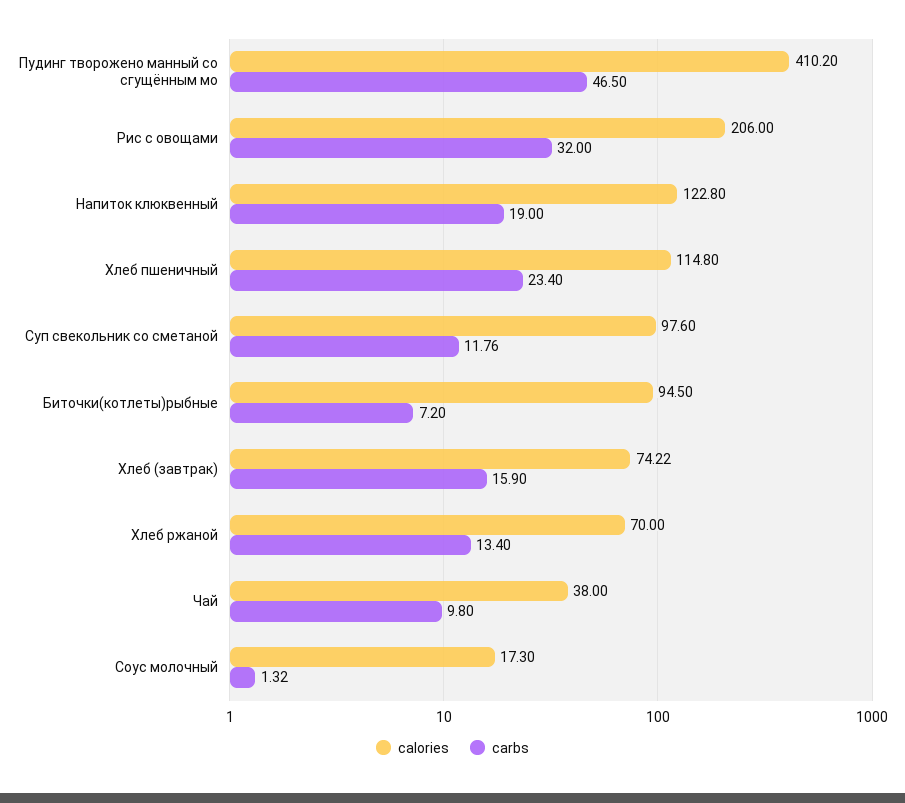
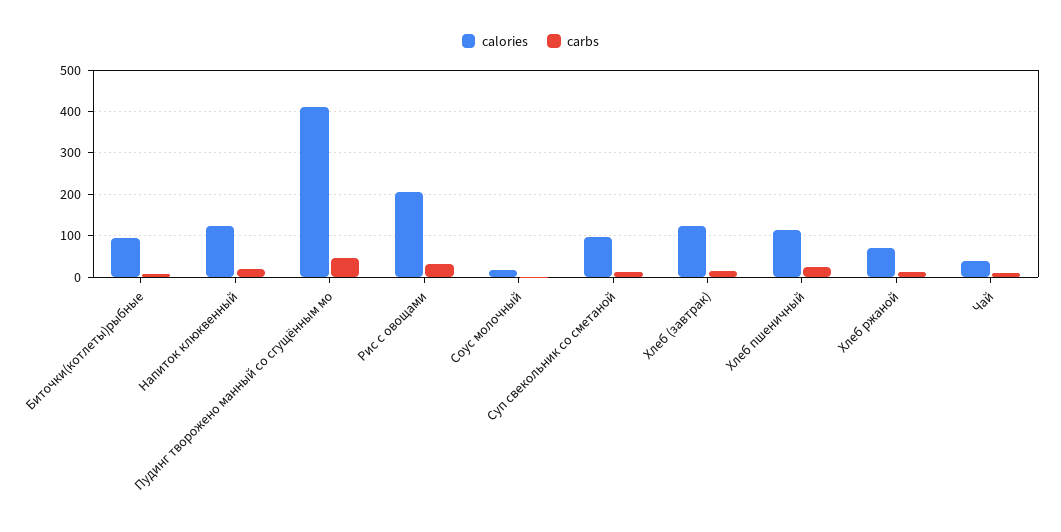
  {
    "calories": {
      "Пудинг творожено манный со сгущённым мо": 410.2,
      "Рис с овощами": 206,
      "Напиток клюквенный": 122.8,
      "Хлеб пшеничный": 114.8,
      "Суп свекольник со сметаной": 97.6,
      "Биточки(котлеты)рыбные": 94.5,
-     "Хлеб (завтрак)": 74.22,
+     "Хлеб (завтрак)": 120,
      "Хлеб ржаной": 70,
      "Чай": 38,
      "Соус молочный": 17.3
    },
    "carbs": {
      "Пудинг творожено манный со сгущённым мо": 46.5,
      "Рис с овощами": 32,
      "Напиток клюквенный": 19,
      "Хлеб пшеничный": 23.4,
      "Суп свекольник со сметаной": 11.76,
      "Биточки(котлеты)рыбные": 7.2,
      "Хлеб (завтрак)": 15.9,
      "Хлеб ржаной": 13.4,
      "Чай": 9.8,
      "Соус молочный": 1.32
    }
  }

